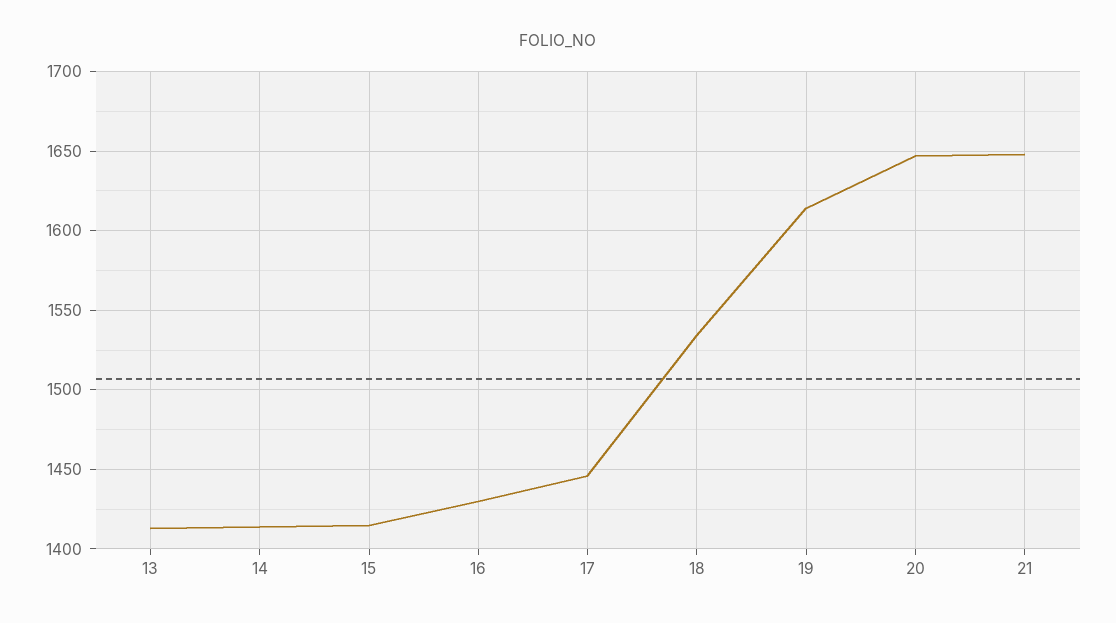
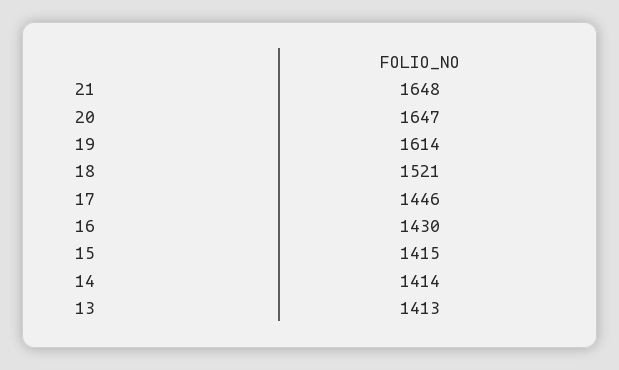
  {
    "13": 1413,
    "14": 1414,
    "15": 1415,
    "16": 1430,
    "17": 1446,
-   "18": 1535,
+   "18": 1521,
    "19": 1614,
    "20": 1647,
    "21": 1648
  }

